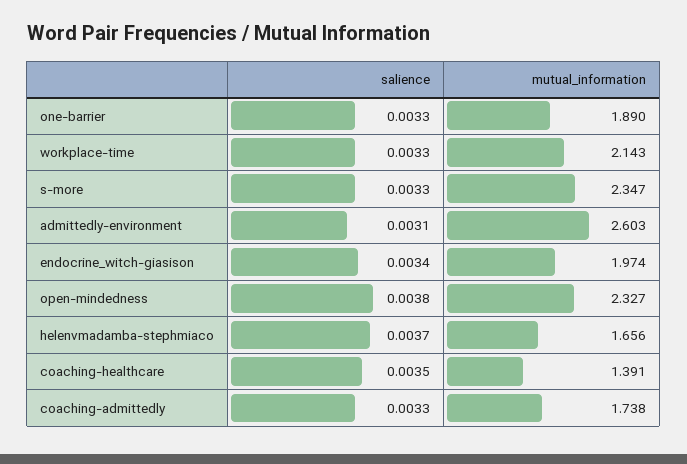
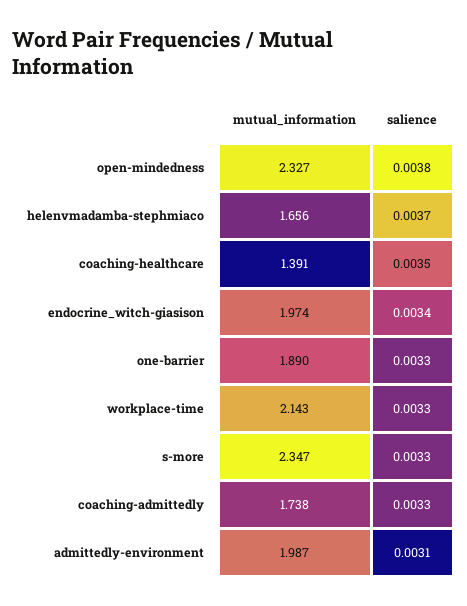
  {
    "salience": {
      "one-barrier": 0.0033,
      "workplace-time": 0.0033,
      "s-more": 0.0033,
      "admittedly-environment": 0.0031,
      "endocrine_witch-giasison": 0.0034,
      "open-mindedness": 0.0038,
      "helenvmadamba-stephmiaco": 0.0037,
      "coaching-healthcare": 0.0035,
      "coaching-admittedly": 0.0033
    },
    "mutual_information": {
      "one-barrier": 1.89,
      "workplace-time": 2.143,
      "s-more": 2.347,
-     "admittedly-environment": 2.603,
+     "admittedly-environment": 1.987,
      "endocrine_witch-giasison": 1.974,
      "open-mindedness": 2.327,
      "helenvmadamba-stephmiaco": 1.656,
      "coaching-healthcare": 1.391,
      "coaching-admittedly": 1.738
    }
  }

